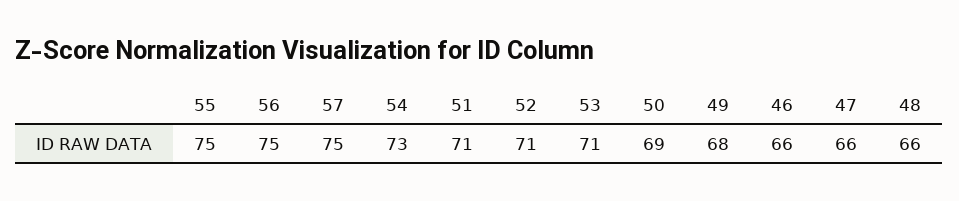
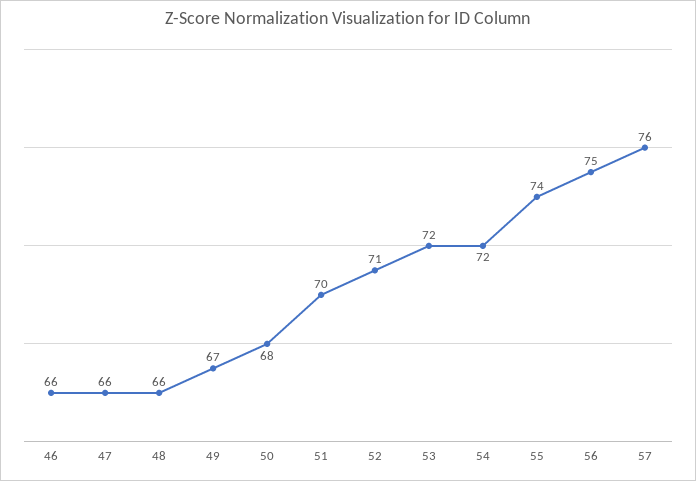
  {
-   "55": 75,
+   "55": 74,
    "56": 75,
-   "57": 75,
+   "57": 76,
-   "54": 73,
+   "54": 72,
-   "51": 71,
+   "51": 70,
    "52": 71,
-   "53": 71,
+   "53": 72,
-   "50": 69,
+   "50": 68,
-   "49": 68,
+   "49": 67,
    "46": 66,
    "47": 66,
    "48": 66
  }

